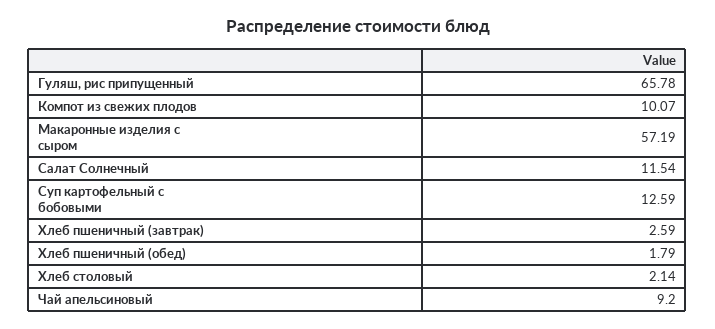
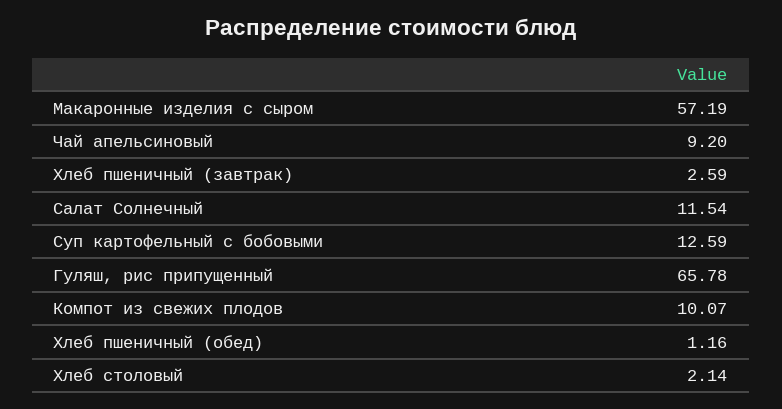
  {
    "Гуляш, рис припущенный": 65.78,
    "Компот из свежих плодов": 10.07,
    "Макаронные изделия с сыром": 57.19,
    "Салат Солнечный": 11.54,
    "Суп картофельный с бобовыми": 12.59,
    "Хлеб пшеничный (завтрак)": 2.59,
-   "Хлеб пшеничный (обед)": 1.79,
+   "Хлеб пшеничный (обед)": 1.16,
    "Хлеб столовый": 2.14,
    "Чай апельсиновый": 9.2
  }

